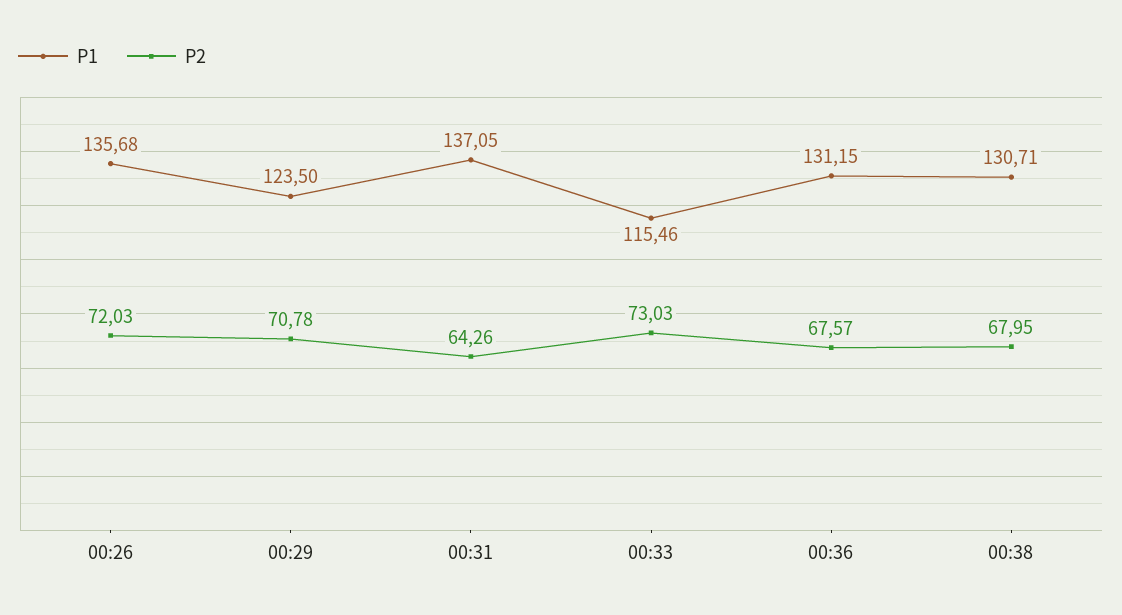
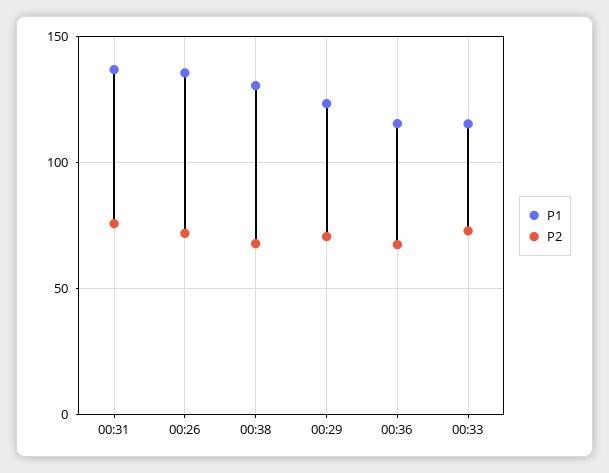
  {
    "P1": {
      "00:26": 135.68,
      "00:29": 123.5,
      "00:31": 137.05,
      "00:33": 115.46,
-     "00:36": 131.15,
+     "00:36": 115,
      "00:38": 130.71
    },
    "P2": {
      "00:26": 72.03,
      "00:29": 70.78,
-     "00:31": 64.26,
+     "00:31": 75,
      "00:33": 73.03,
      "00:36": 67.57,
      "00:38": 67.95
    }
  }

